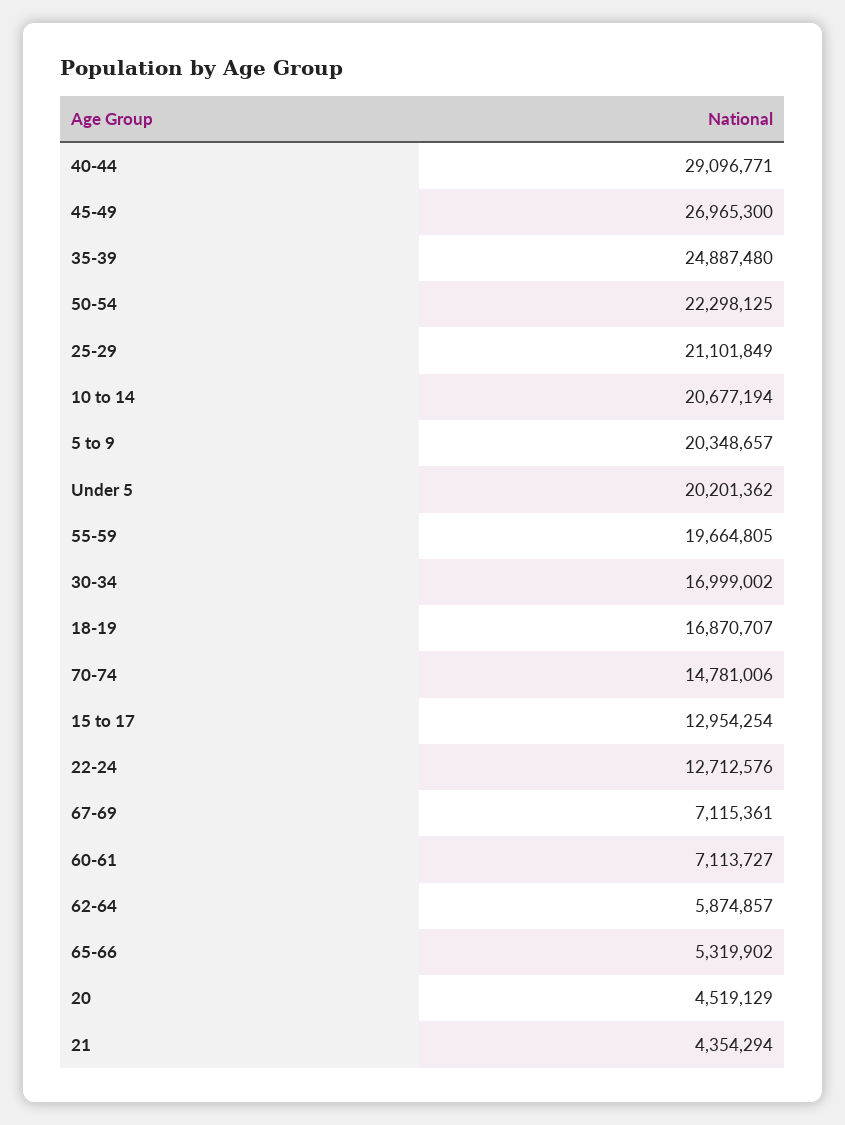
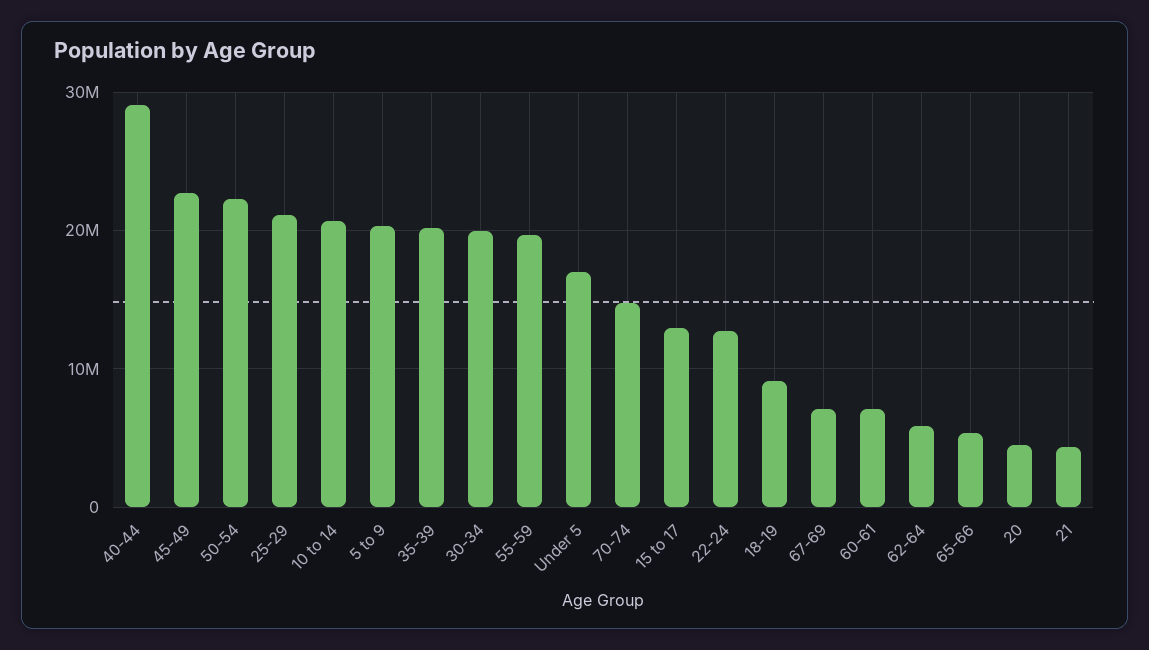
  {
    "40-44": 29096771,
-   "45-49": 26965300,
+   "45-49": 23000000,
-   "35-39": 24887480,
+   "35-39": 20000000,
    "50-54": 22298125,
    "25-29": 21101849,
    "10 to 14": 20677194,
    "5 to 9": 20348657,
-   "Under 5": 20201362,
+   "Under 5": 17000000,
    "55-59": 19664805,
-   "30-34": 16999002,
+   "30-34": 20000000,
-   "18-19": 16870707,
+   "18-19": 9000000,
    "70-74": 14781006,
    "15 to 17": 12954254,
    "22-24": 12712576,
    "67-69": 7115361,
    "60-61": 7113727,
    "62-64": 5874857,
    "65-66": 5319902,
    "20": 4519129,
    "21": 4354294
  }

